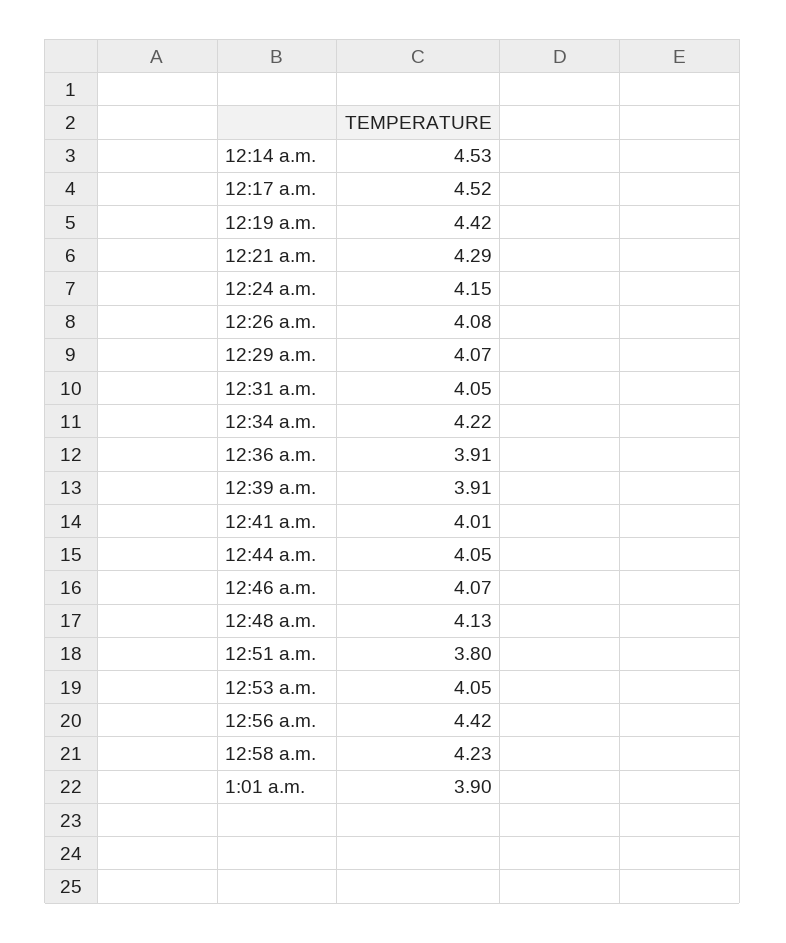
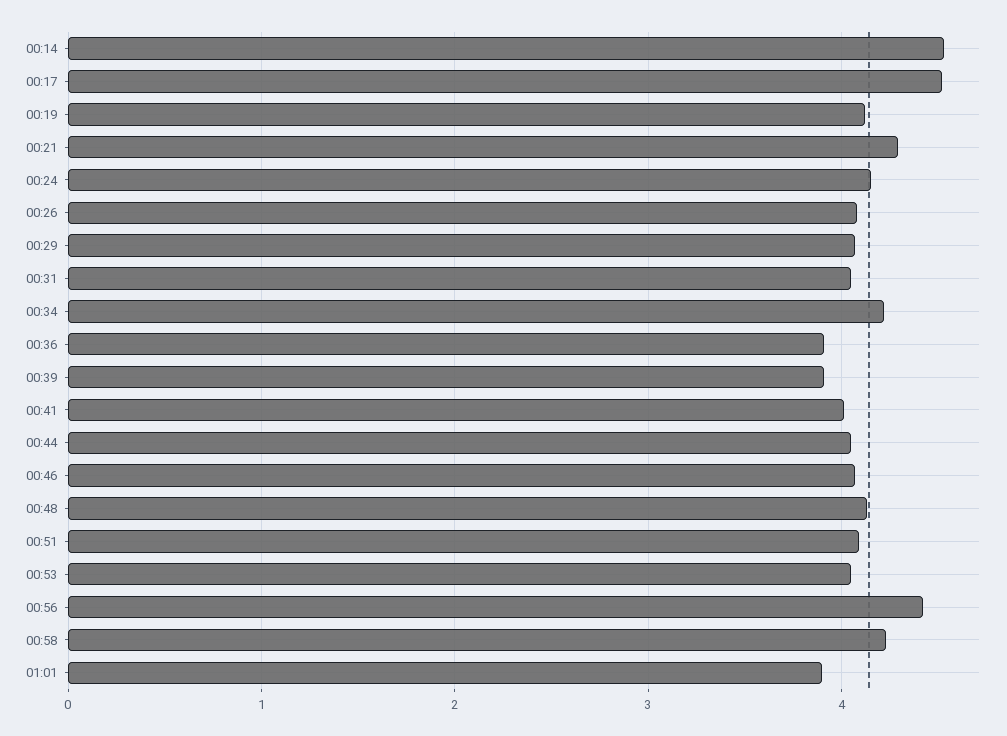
  {
    "12:14 a.m.": 4.53,
    "12:17 a.m.": 4.52,
-   "12:19 a.m.": 4.42,
+   "12:19 a.m.": 4.1,
    "12:21 a.m.": 4.29,
    "12:24 a.m.": 4.15,
    "12:26 a.m.": 4.08,
    "12:29 a.m.": 4.07,
    "12:31 a.m.": 4.05,
    "12:34 a.m.": 4.22,
    "12:36 a.m.": 3.91,
    "12:39 a.m.": 3.91,
    "12:41 a.m.": 4.01,
    "12:44 a.m.": 4.05,
    "12:46 a.m.": 4.07,
    "12:48 a.m.": 4.13,
-   "12:51 a.m.": 3.8,
+   "12:51 a.m.": 4.1,
    "12:53 a.m.": 4.05,
    "12:56 a.m.": 4.42,
    "12:58 a.m.": 4.23,
    "1:01 a.m.": 3.9
  }

